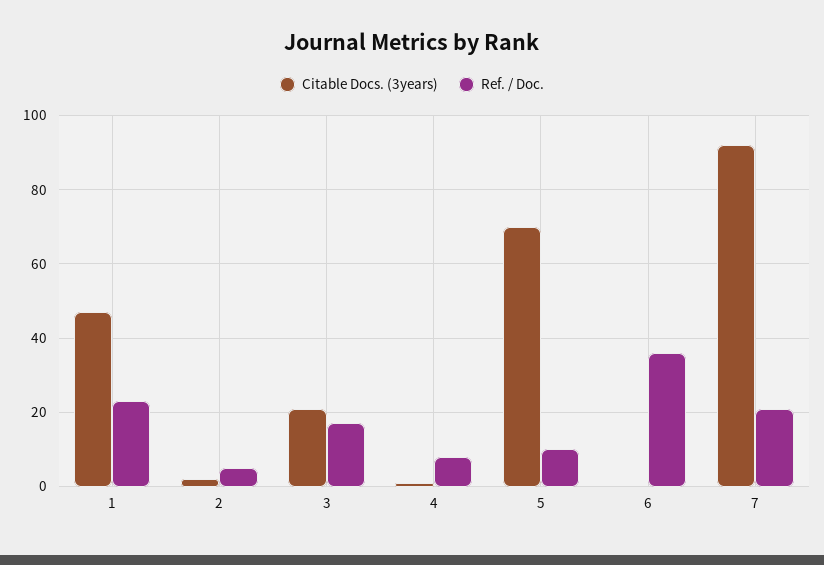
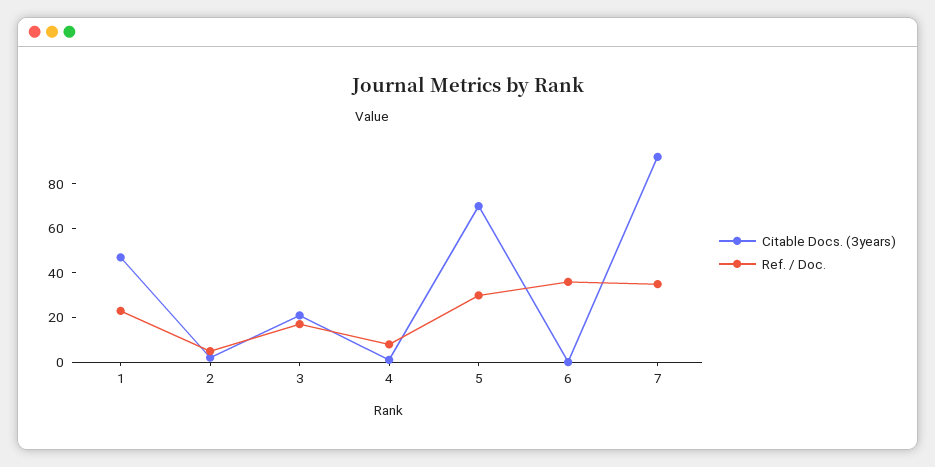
  {
    "Citable Docs. (3years)": {
      "1": 45,
      "2": 0,
      "3": 20,
      "4": 0,
      "5": 70,
      "6": 0,
      "7": 90
    },
    "Ref. / Doc.": {
      "1": 25,
      "2": 5,
      "3": 15,
      "4": 10,
-     "5": 10,
+     "5": 30,
      "6": 35,
-     "7": 20
+     "7": 35
    }
  }

